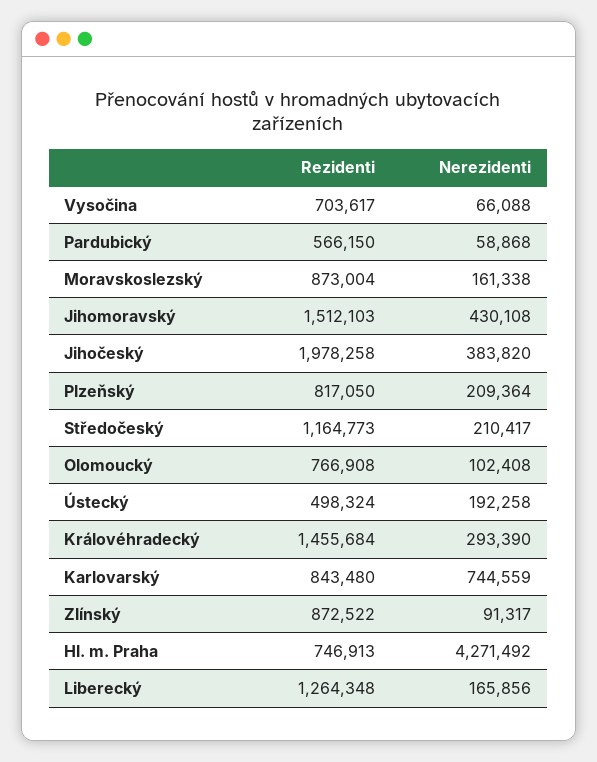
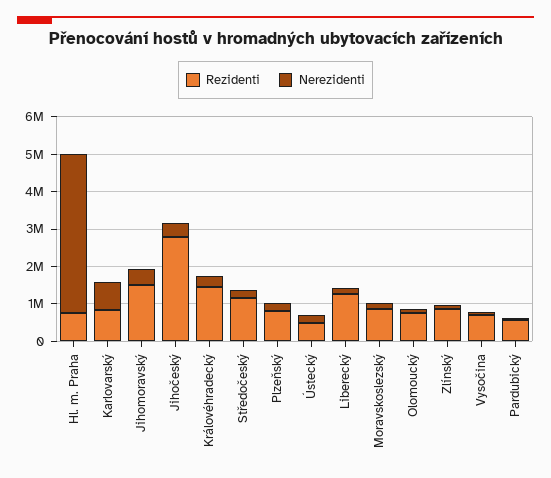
  {
    "Rezidenti": {
      "Vysočina": 703617,
      "Pardubický": 566150,
      "Moravskoslezský": 873004,
      "Jihomoravský": 1512103,
-     "Jihočeský": 1978258,
+     "Jihočeský": 2750000,
      "Plzeňský": 817050,
      "Středočeský": 1164773,
      "Olomoucký": 766908,
      "Ústecký": 498324,
      "Královéhradecký": 1455684,
      "Karlovarský": 843480,
      "Zlínský": 872522,
      "Hl. m. Praha": 746913,
      "Liberecký": 1264348
    },
    "Nerezidenti": {
      "Vysočina": 66088,
      "Pardubický": 58868,
      "Moravskoslezský": 161338,
      "Jihomoravský": 430108,
      "Jihočeský": 383820,
      "Plzeňský": 209364,
      "Středočeský": 210417,
      "Olomoucký": 102408,
      "Ústecký": 192258,
      "Královéhradecký": 293390,
      "Karlovarský": 744559,
      "Zlínský": 91317,
      "Hl. m. Praha": 4271492,
      "Liberecký": 165856
    }
  }

